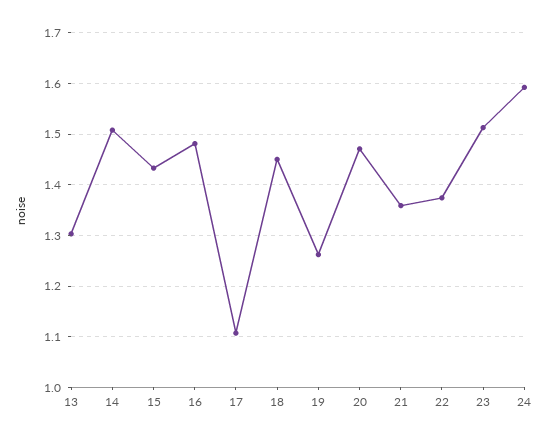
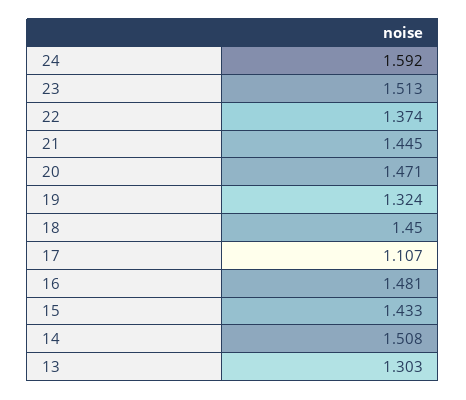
  {
    "13": 1.303,
    "14": 1.508,
    "15": 1.433,
    "16": 1.481,
    "17": 1.107,
    "18": 1.45,
-   "19": 1.26,
+   "19": 1.324,
    "20": 1.471,
-   "21": 1.36,
+   "21": 1.445,
    "22": 1.374,
    "23": 1.513,
    "24": 1.592
  }

